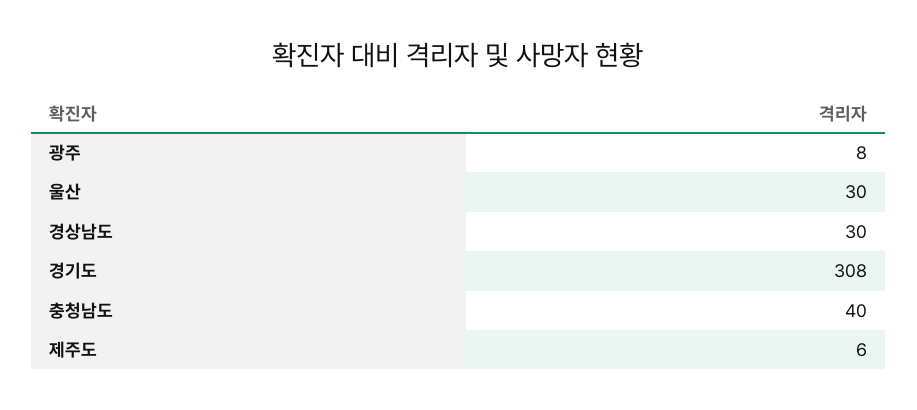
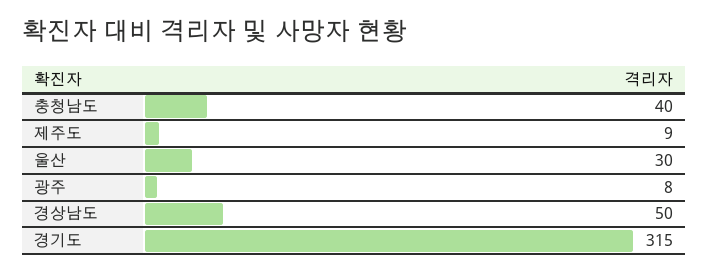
  {
    "광주": 8,
    "울산": 30,
-   "경상남도": 30,
+   "경상남도": 50,
-   "경기도": 308,
+   "경기도": 315,
    "충청남도": 40,
-   "제주도": 6
+   "제주도": 9
  }

